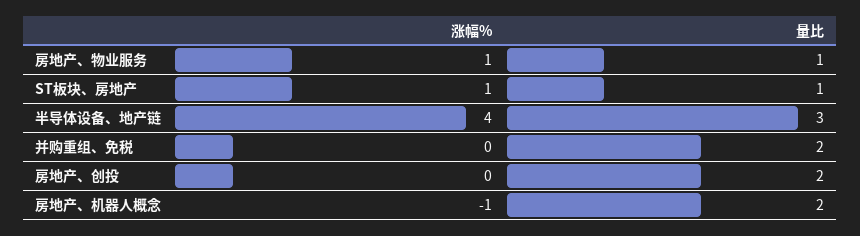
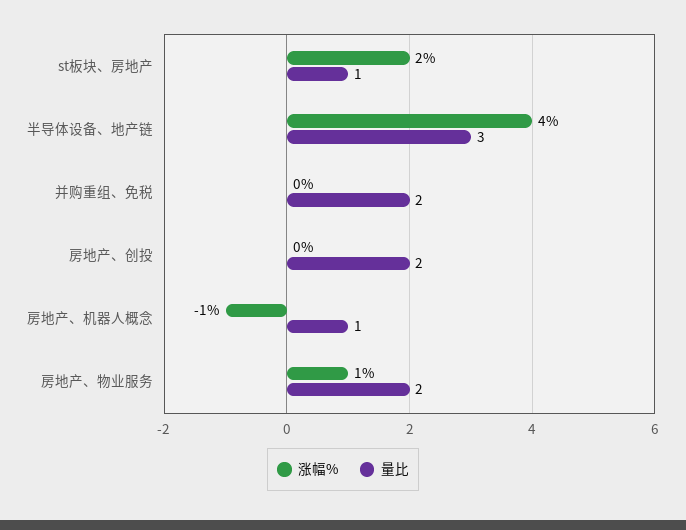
  {
    "涨幅%": {
      "房地产、物业服务": 1,
-     "ST板块、房地产": 1,
+     "ST板块、房地产": 2,
      "半导体设备、地产链": 4,
      "并购重组、免税": 0,
      "房地产、创投": 0,
      "房地产、机器人概念": -1
    },
    "量比": {
-     "房地产、物业服务": 1,
+     "房地产、物业服务": 2,
      "ST板块、房地产": 1,
      "半导体设备、地产链": 3,
      "并购重组、免税": 2,
      "房地产、创投": 2,
-     "房地产、机器人概念": 2
+     "房地产、机器人概念": 1
    }
  }

